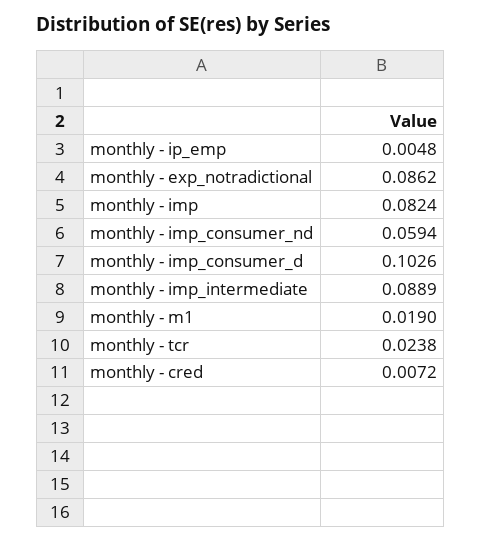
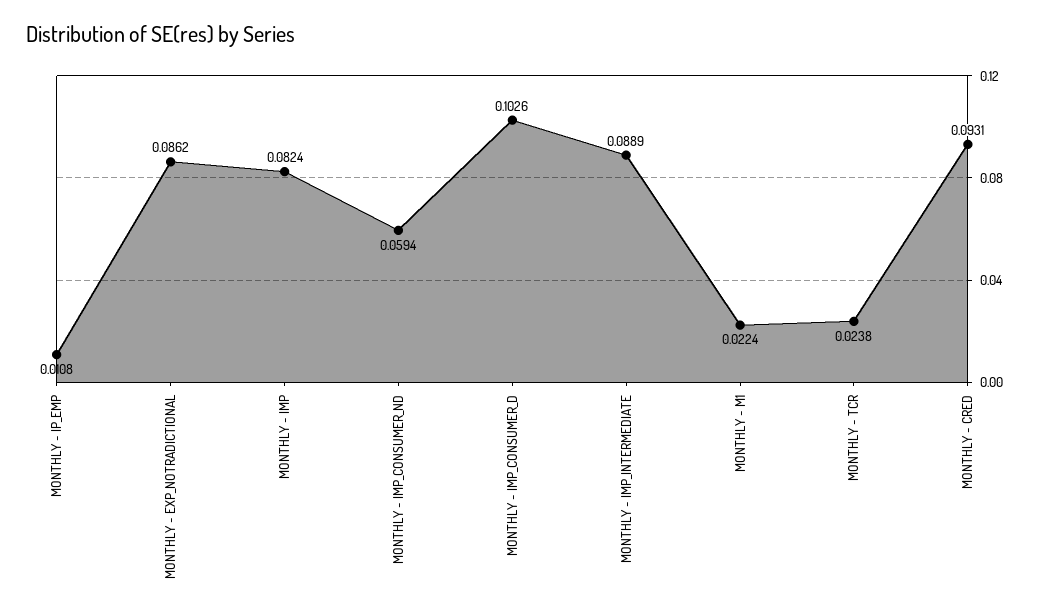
  {
-   "monthly - ip_emp": 0.0048,
+   "monthly - ip_emp": 0.0108,
    "monthly - exp_notradictional": 0.0862,
    "monthly - imp": 0.0824,
    "monthly - imp_consumer_nd": 0.0594,
    "monthly - imp_consumer_d": 0.1026,
    "monthly - imp_intermediate": 0.0889,
-   "monthly - m1": 0.019,
+   "monthly - m1": 0.0224,
    "monthly - tcr": 0.0238,
-   "monthly - cred": 0.0072
+   "monthly - cred": 0.0931
  }

